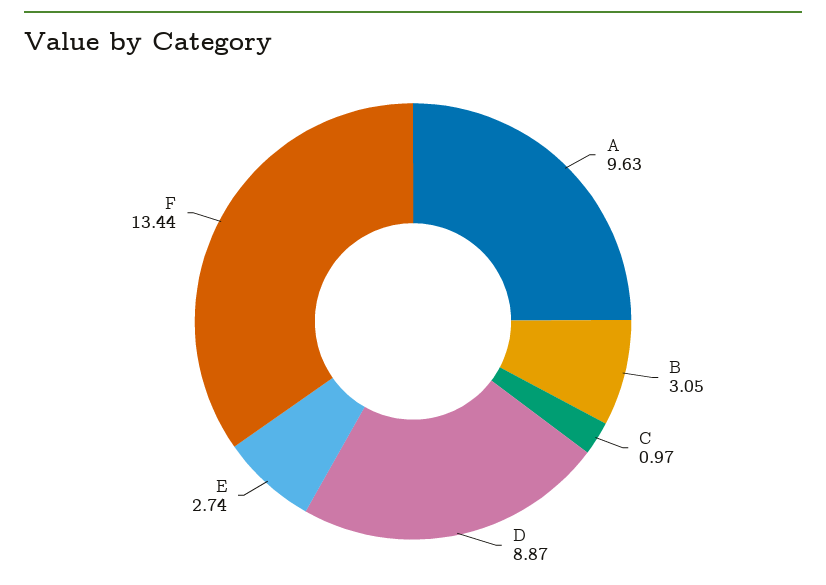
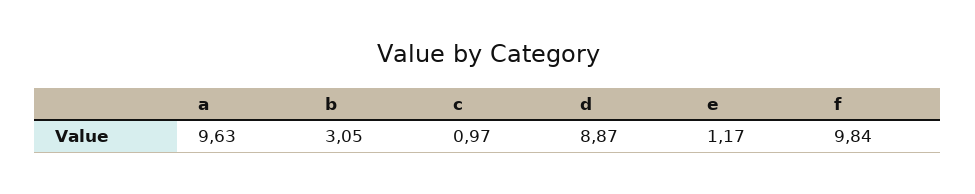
  {
    "A": 9.63,
    "B": 3.05,
    "C": 0.97,
    "D": 8.87,
-   "E": 2.74,
+   "E": 1.17,
-   "F": 13.44
+   "F": 9.84
  }

